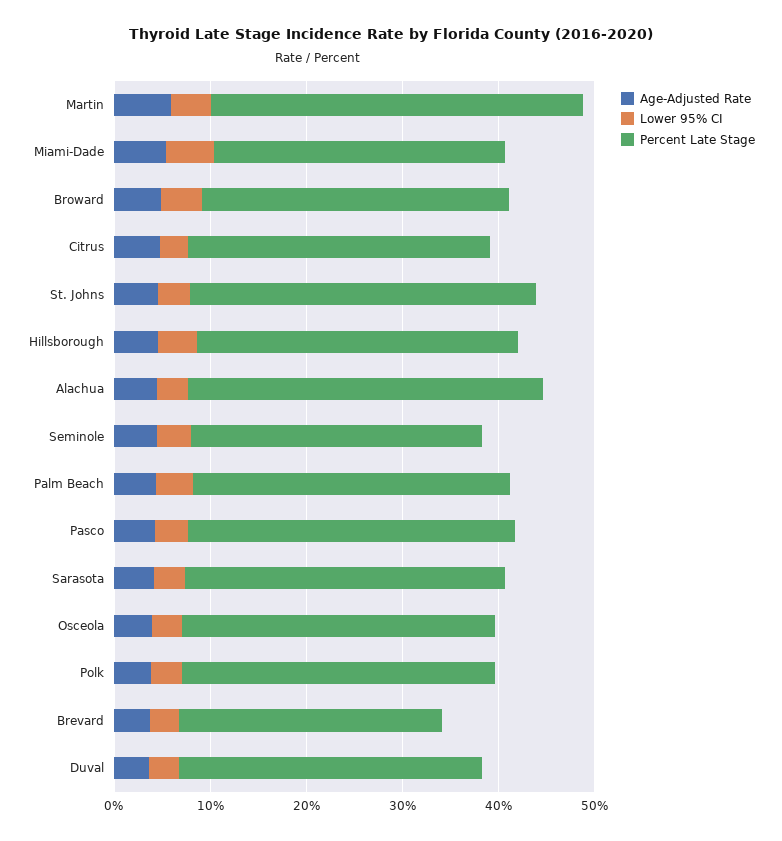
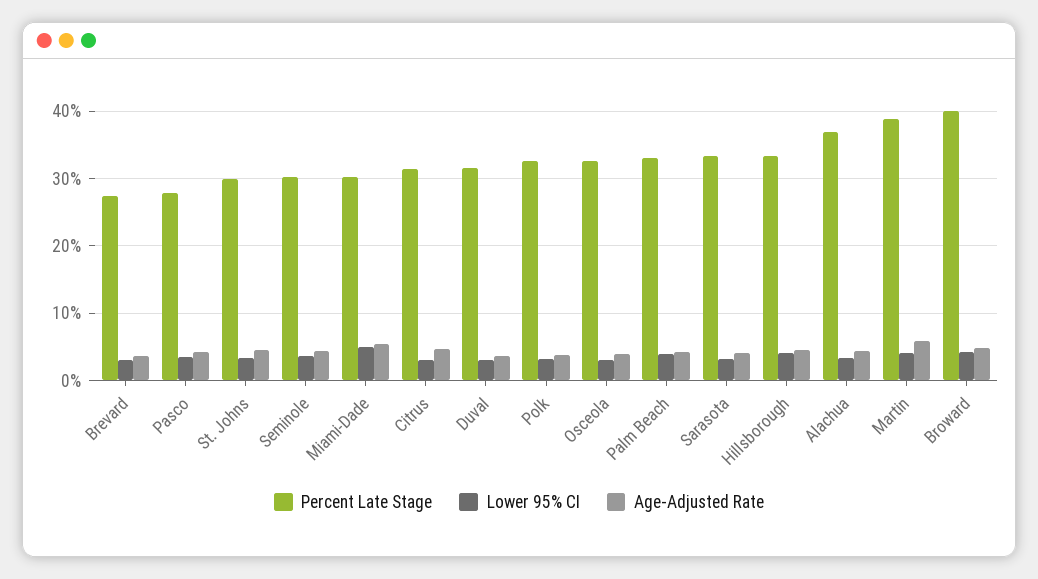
  {
    "Age-Adjusted Rate": {
      "Martin": 6,
      "Miami-Dade": 5,
      "Broward": 5,
      "Citrus": 5,
      "St. Johns": 5,
      "Hillsborough": 5,
      "Alachua": 4,
      "Seminole": 4,
      "Palm Beach": 4,
      "Pasco": 4,
      "Sarasota": 4,
      "Osceola": 4,
      "Polk": 4,
      "Brevard": 4,
      "Duval": 4
    },
    "Lower 95% CI": {
      "Martin": 4,
      "Miami-Dade": 5,
      "Broward": 4,
      "Citrus": 3,
      "St. Johns": 3,
      "Hillsborough": 4,
      "Alachua": 3,
      "Seminole": 4,
      "Palm Beach": 4,
      "Pasco": 4,
      "Sarasota": 3,
      "Osceola": 3,
      "Polk": 3,
      "Brevard": 3,
      "Duval": 3
    },
    "Percent Late Stage": {
      "Martin": 39,
      "Miami-Dade": 30,
-     "Broward": 32,
+     "Broward": 40,
      "Citrus": 31,
-     "St. Johns": 36,
+     "St. Johns": 30,
      "Hillsborough": 33,
      "Alachua": 37,
      "Seminole": 30,
      "Palm Beach": 33,
-     "Pasco": 34,
+     "Pasco": 28,
      "Sarasota": 33,
      "Osceola": 33,
      "Polk": 33,
      "Brevard": 27,
      "Duval": 32
    }
  }

